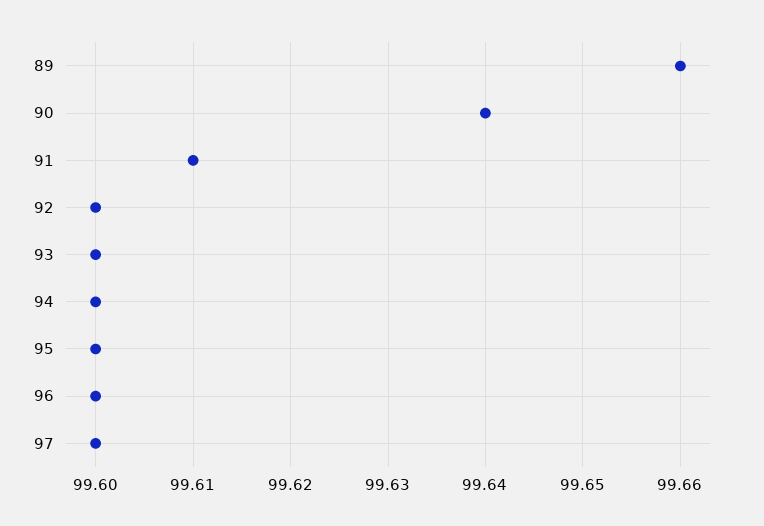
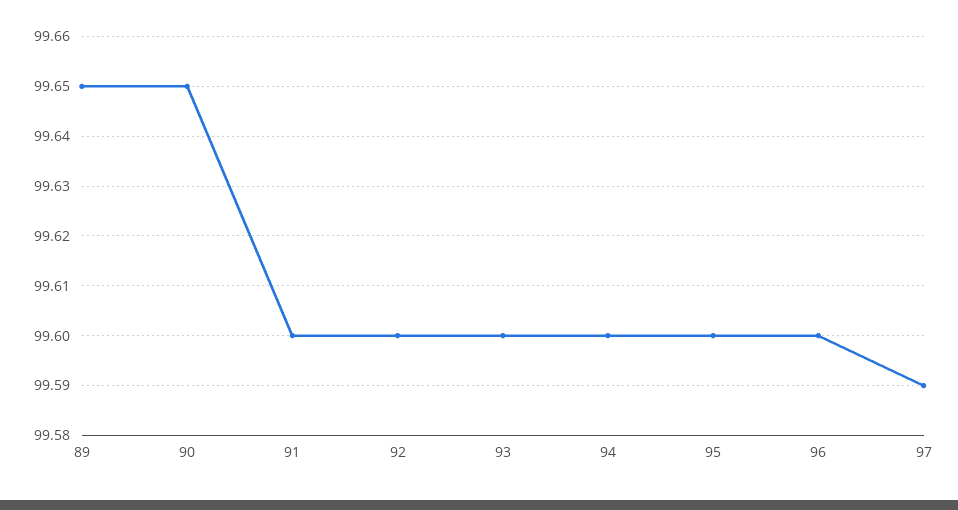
  {
-   "89": 99.66,
+   "89": 99.65,
-   "90": 99.64,
+   "90": 99.65,
-   "91": 99.61,
+   "91": 99.6,
    "92": 99.6,
    "93": 99.6,
    "94": 99.6,
    "95": 99.6,
    "96": 99.6,
-   "97": 99.6
+   "97": 99.59
  }

